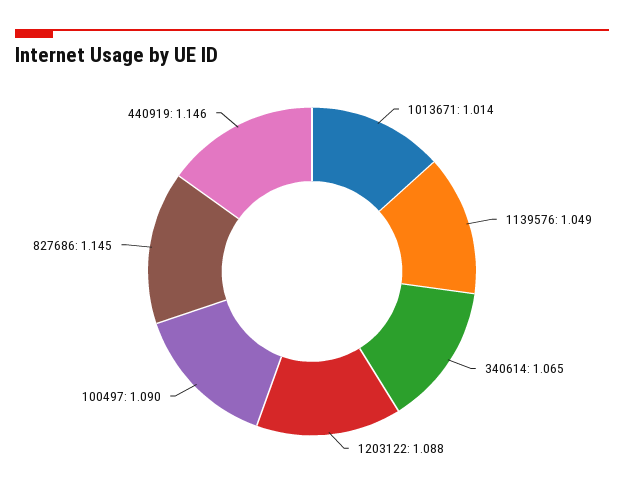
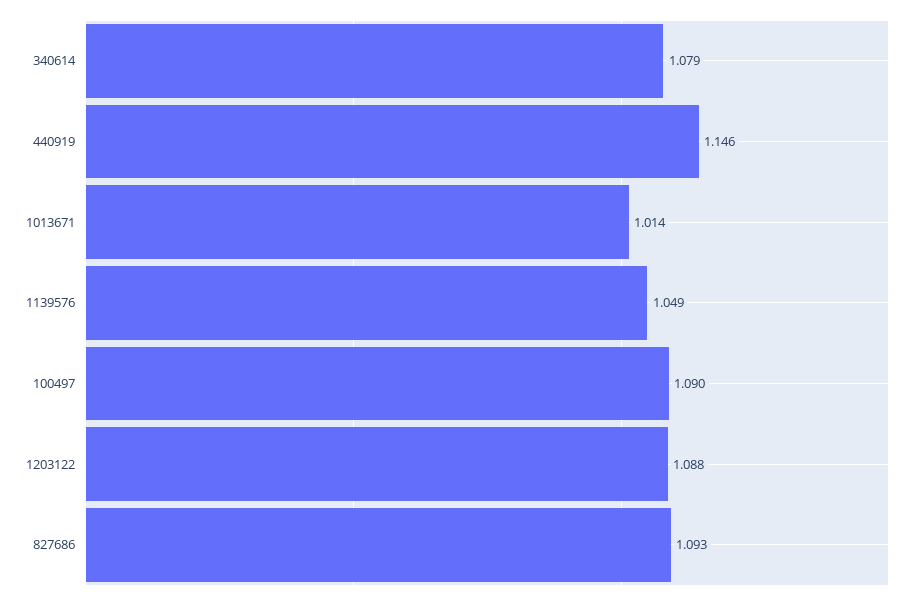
  {
    "1013671": 1.014,
    "1139576": 1.049,
-   "340614": 1.065,
+   "340614": 1.079,
    "1203122": 1.088,
    "100497": 1.09,
-   "827686": 1.145,
+   "827686": 1.093,
    "440919": 1.146
  }

